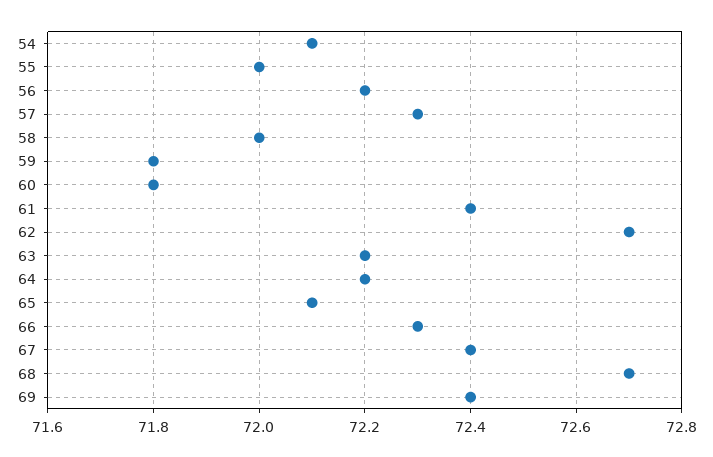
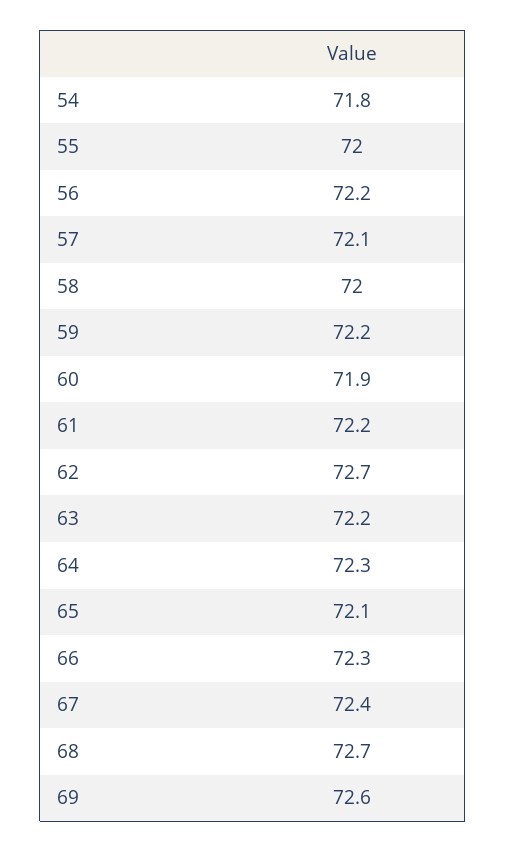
  {
-   "54": 72.1,
+   "54": 71.8,
    "55": 72,
    "56": 72.2,
-   "57": 72.3,
+   "57": 72.1,
    "58": 72,
-   "59": 71.8,
+   "59": 72.2,
-   "60": 71.8,
+   "60": 71.9,
-   "61": 72.4,
+   "61": 72.2,
    "62": 72.7,
    "63": 72.2,
-   "64": 72.2,
+   "64": 72.3,
    "65": 72.1,
    "66": 72.3,
    "67": 72.4,
    "68": 72.7,
-   "69": 72.4
+   "69": 72.6
  }

